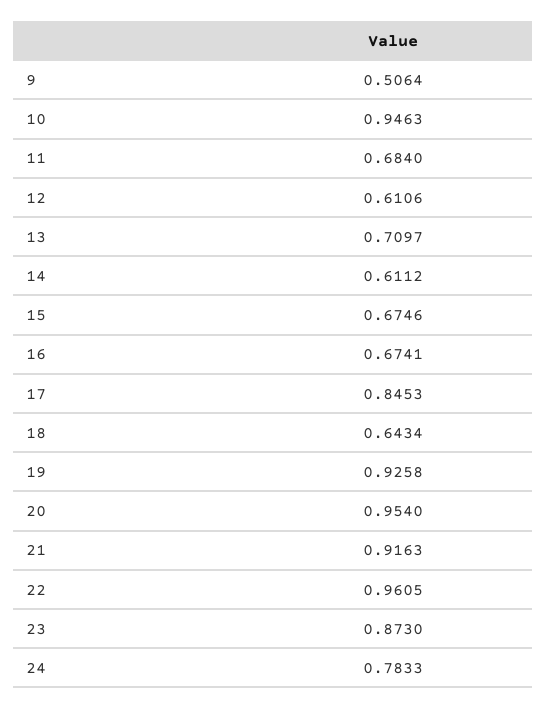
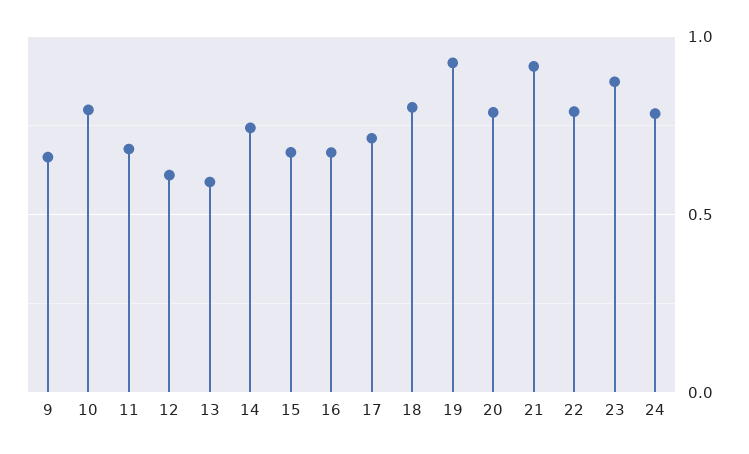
  {
-   "9": 0.5064,
+   "9": 0.65,
-   "10": 0.9463,
+   "10": 0.8,
    "11": 0.684,
    "12": 0.6106,
-   "13": 0.7097,
+   "13": 0.6,
-   "14": 0.6112,
+   "14": 0.75,
    "15": 0.6746,
    "16": 0.6741,
-   "17": 0.8453,
+   "17": 0.7,
-   "18": 0.6434,
+   "18": 0.8,
    "19": 0.9258,
-   "20": 0.954,
+   "20": 0.8,
    "21": 0.9163,
-   "22": 0.9605,
+   "22": 0.8,
    "23": 0.873,
    "24": 0.7833
  }

